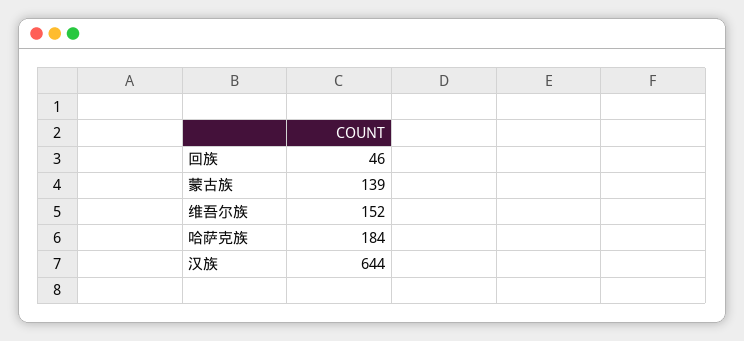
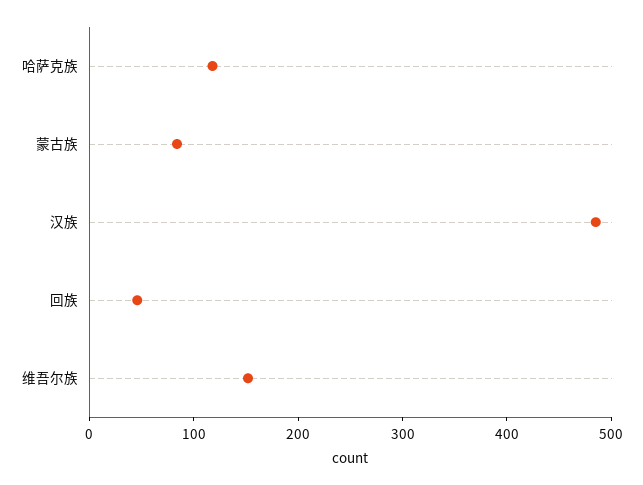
  {
    "回族": 46,
-   "蒙古族": 139,
+   "蒙古族": 80,
    "维吾尔族": 152,
-   "哈萨克族": 184,
+   "哈萨克族": 120,
-   "汉族": 644
+   "汉族": 480
  }

